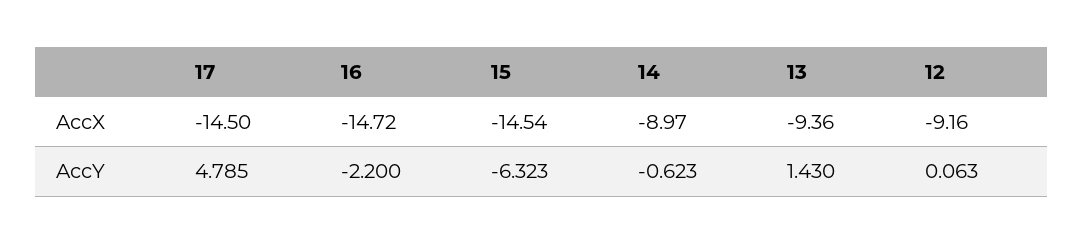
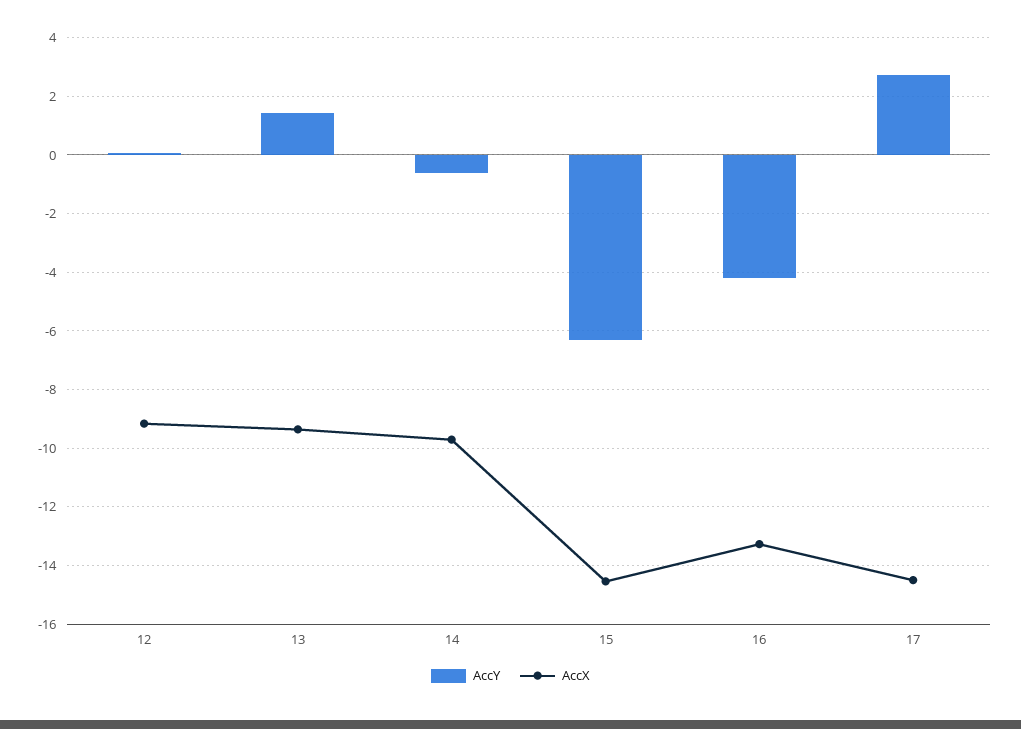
  {
    "AccX": {
      "17": -14.5,
-     "16": -14.72,
+     "16": -13.25,
      "15": -14.54,
-     "14": -8.97,
+     "14": -9.75,
      "13": -9.36,
      "12": -9.16
    },
    "AccY": {
-     "17": 4.785,
+     "17": 2.75,
-     "16": -2.2,
+     "16": -4.25,
      "15": -6.323,
      "14": -0.623,
      "13": 1.43,
      "12": 0.063
    }
  }

